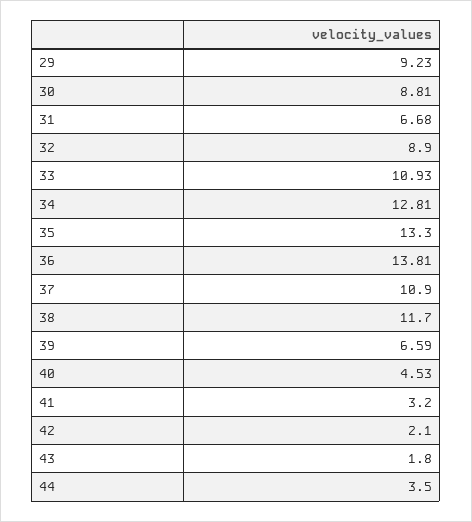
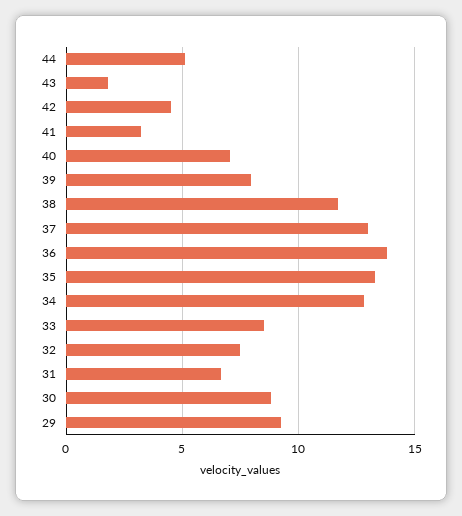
  {
    "29": 9.23,
    "30": 8.81,
    "31": 6.68,
-   "32": 8.9,
+   "32": 7.5,
-   "33": 10.93,
+   "33": 8.5,
    "34": 12.81,
    "35": 13.3,
    "36": 13.81,
-   "37": 10.9,
+   "37": 13,
    "38": 11.7,
-   "39": 6.59,
+   "39": 8,
-   "40": 4.53,
+   "40": 7,
    "41": 3.2,
-   "42": 2.1,
+   "42": 4.5,
    "43": 1.8,
-   "44": 3.5
+   "44": 5
  }

